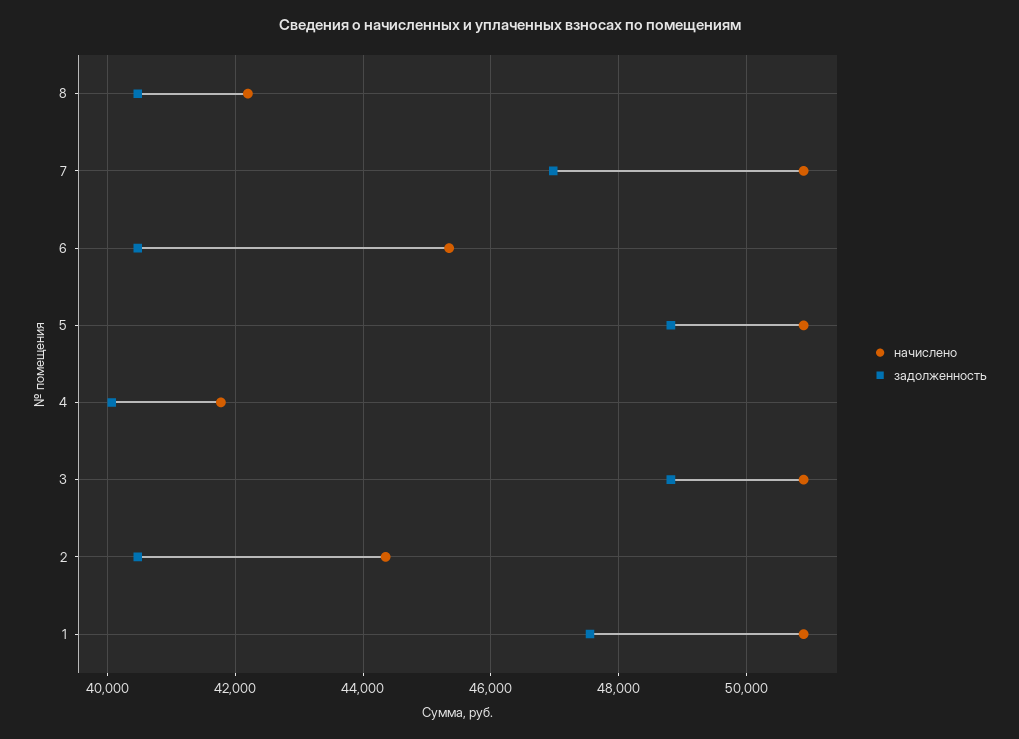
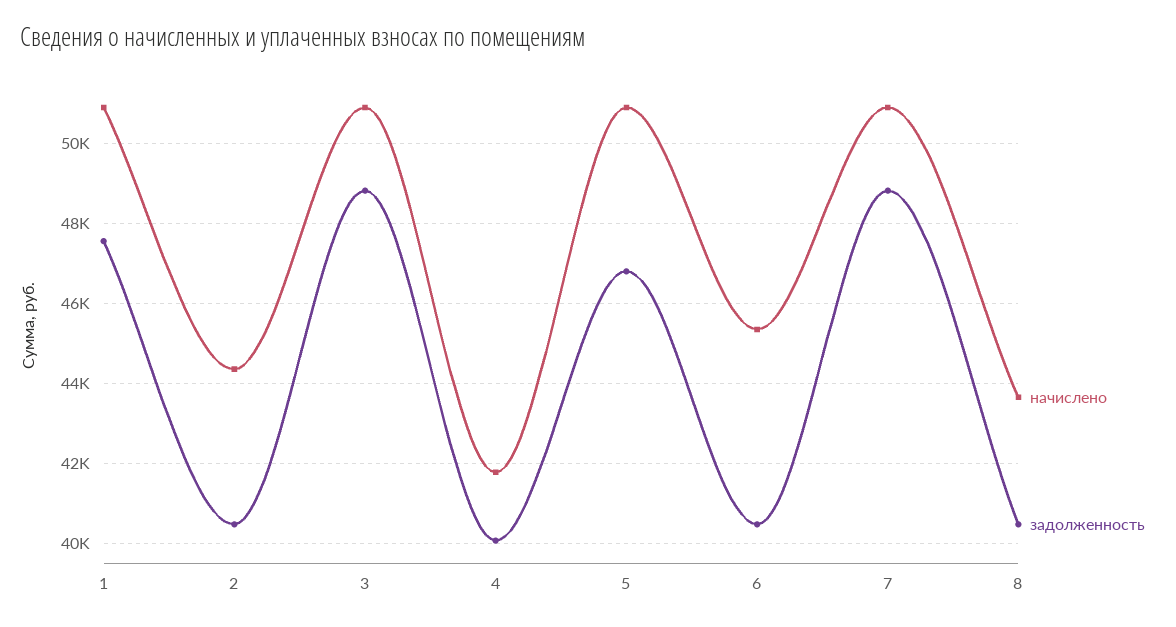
  {
    "начислено": {
-     "8": 42200,
+     "8": 43600,
      "7": 50800,
      "6": 45400,
      "5": 50800,
      "4": 41800,
      "3": 50800,
      "2": 44400,
      "1": 50800
    },
    "задолженность": {
      "8": 40400,
-     "7": 47000,
+     "7": 48800,
      "6": 40400,
-     "5": 48800,
+     "5": 46800,
      "4": 40000,
      "3": 48800,
      "2": 40400,
      "1": 47600
    }
  }

